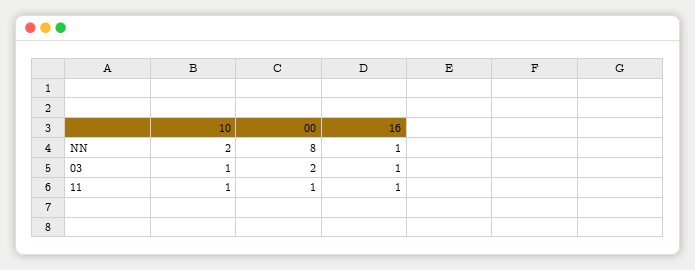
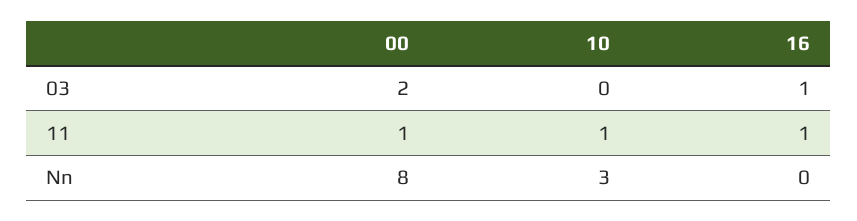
  {
    "10": {
-     "NN": 2,
+     "NN": 3,
-     "03": 1,
+     "03": 0,
      "11": 1
    },
    "00": {
      "NN": 8,
      "03": 2,
      "11": 1
    },
    "16": {
-     "NN": 1,
+     "NN": 0,
      "03": 1,
      "11": 1
    }
  }

